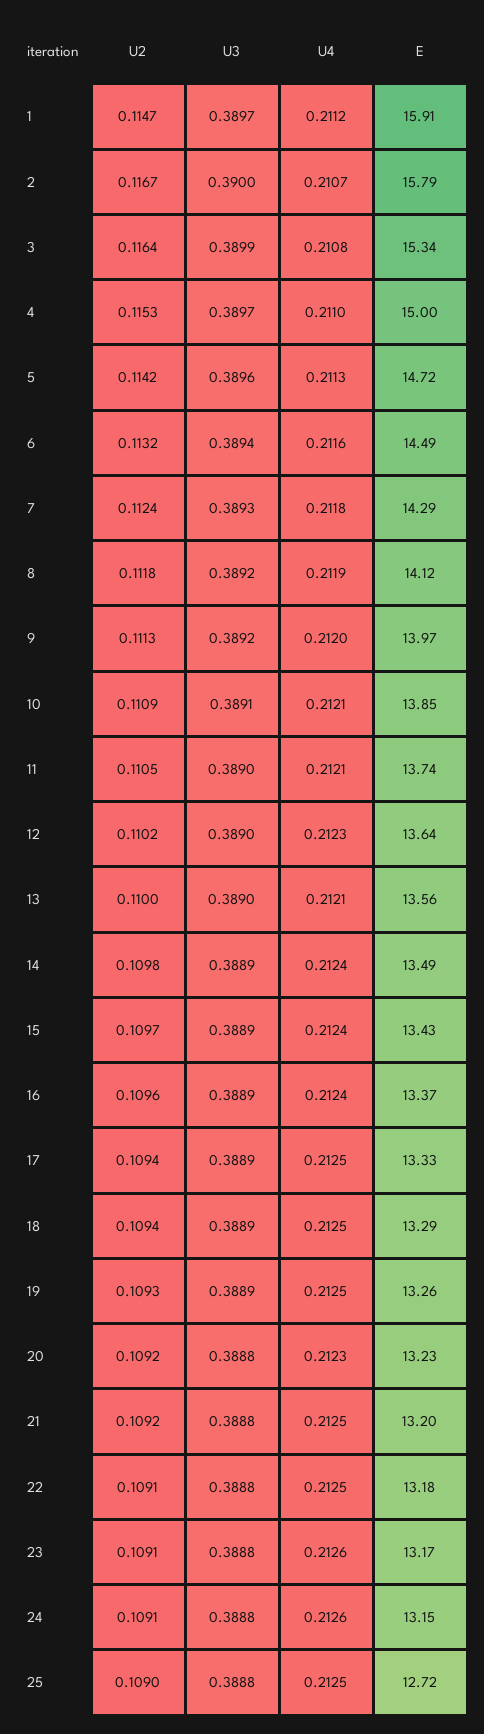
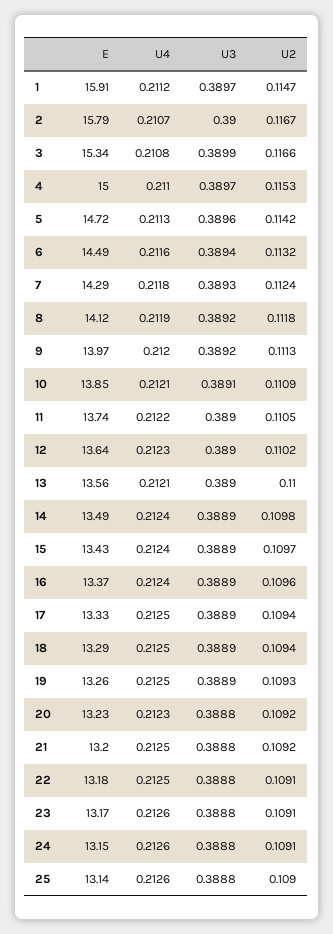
  {
    "U2": {
      "1": 0.1147,
      "2": 0.1167,
-     "3": 0.1164,
+     "3": 0.1166,
      "4": 0.1153,
      "5": 0.1142,
      "6": 0.1132,
      "7": 0.1124,
      "8": 0.1118,
      "9": 0.1113,
      "10": 0.1109,
      "11": 0.1105,
      "12": 0.1102,
      "13": 0.11,
      "14": 0.1098,
      "15": 0.1097,
      "16": 0.1096,
      "17": 0.1094,
      "18": 0.1094,
      "19": 0.1093,
      "20": 0.1092,
      "21": 0.1092,
      "22": 0.1091,
      "23": 0.1091,
      "24": 0.1091,
      "25": 0.109
    },
    "U3": {
      "1": 0.3897,
      "2": 0.39,
      "3": 0.3899,
      "4": 0.3897,
      "5": 0.3896,
      "6": 0.3894,
      "7": 0.3893,
      "8": 0.3892,
      "9": 0.3892,
      "10": 0.3891,
      "11": 0.389,
      "12": 0.389,
      "13": 0.389,
      "14": 0.3889,
      "15": 0.3889,
      "16": 0.3889,
      "17": 0.3889,
      "18": 0.3889,
      "19": 0.3889,
      "20": 0.3888,
      "21": 0.3888,
      "22": 0.3888,
      "23": 0.3888,
      "24": 0.3888,
      "25": 0.3888
    },
    "U4": {
      "1": 0.2112,
      "2": 0.2107,
      "3": 0.2108,
      "4": 0.211,
      "5": 0.2113,
      "6": 0.2116,
      "7": 0.2118,
      "8": 0.2119,
      "9": 0.212,
      "10": 0.2121,
-     "11": 0.2121,
+     "11": 0.2122,
      "12": 0.2123,
      "13": 0.2121,
      "14": 0.2124,
      "15": 0.2124,
      "16": 0.2124,
      "17": 0.2125,
      "18": 0.2125,
      "19": 0.2125,
      "20": 0.2123,
      "21": 0.2125,
      "22": 0.2125,
      "23": 0.2126,
      "24": 0.2126,
-     "25": 0.2125
+     "25": 0.2126
    },
    "E": {
      "1": 15.91,
      "2": 15.79,
      "3": 15.34,
      "4": 15,
      "5": 14.72,
      "6": 14.49,
      "7": 14.29,
      "8": 14.12,
      "9": 13.97,
      "10": 13.85,
      "11": 13.74,
      "12": 13.64,
      "13": 13.56,
      "14": 13.49,
      "15": 13.43,
      "16": 13.37,
      "17": 13.33,
      "18": 13.29,
      "19": 13.26,
      "20": 13.23,
      "21": 13.2,
      "22": 13.18,
      "23": 13.17,
      "24": 13.15,
-     "25": 12.72
+     "25": 13.14
    }
  }

